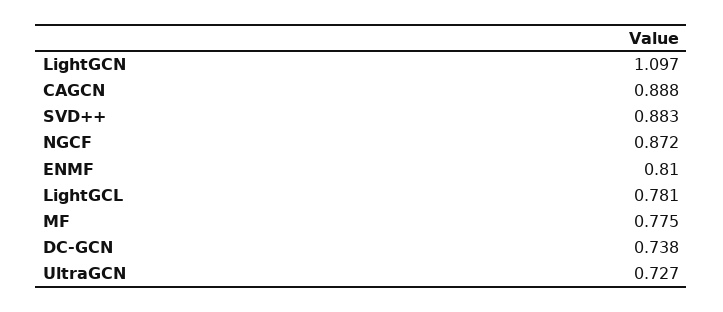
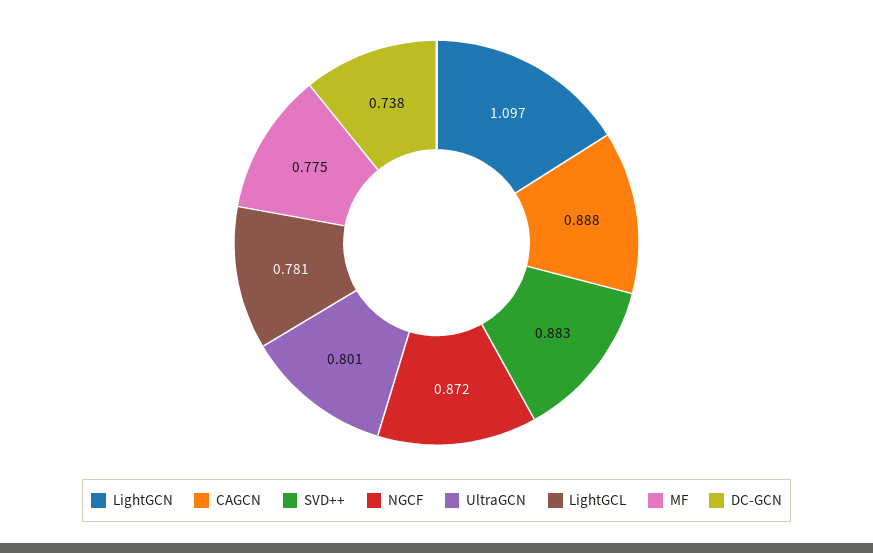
  {
    "LightGCN": 1.097,
    "CAGCN": 0.888,
    "SVD++": 0.883,
    "NGCF": 0.872,
-   "ENMF": 0.81,
    "LightGCL": 0.781,
    "MF": 0.775,
    "DC-GCN": 0.738,
-   "UltraGCN": 0.727
+   "UltraGCN": 0.801
  }

